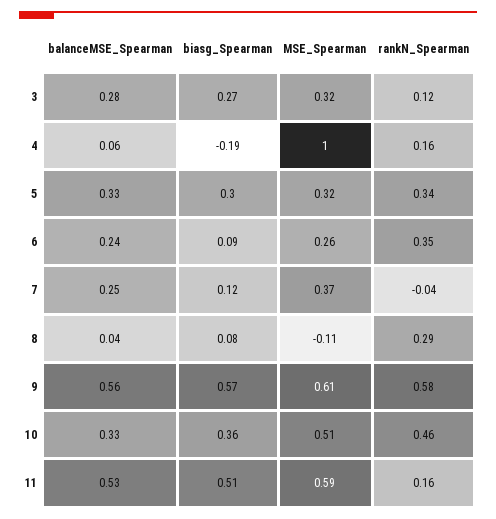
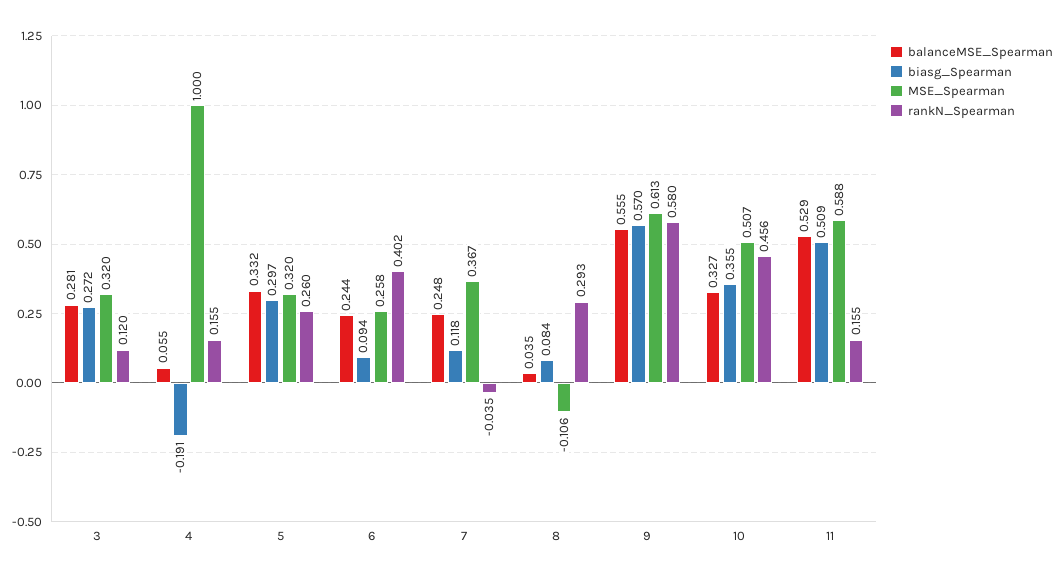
  {
    "balanceMSE_Spearman": {
      "3": 0.281,
      "4": 0.055,
      "5": 0.332,
      "6": 0.244,
      "7": 0.248,
      "8": 0.035,
      "9": 0.555,
      "10": 0.327,
      "11": 0.529
    },
    "biasg_Spearman": {
      "3": 0.272,
      "4": -0.191,
      "5": 0.297,
      "6": 0.094,
      "7": 0.118,
      "8": 0.084,
      "9": 0.57,
      "10": 0.355,
      "11": 0.509
    },
    "MSE_Spearman": {
      "3": 0.32,
      "4": 1,
      "5": 0.32,
      "6": 0.258,
      "7": 0.367,
      "8": -0.106,
      "9": 0.613,
      "10": 0.507,
      "11": 0.588
    },
    "rankN_Spearman": {
      "3": 0.12,
      "4": 0.155,
-     "5": 0.34,
+     "5": 0.26,
-     "6": 0.35,
+     "6": 0.402,
      "7": -0.035,
      "8": 0.293,
      "9": 0.58,
      "10": 0.456,
      "11": 0.155
    }
  }

